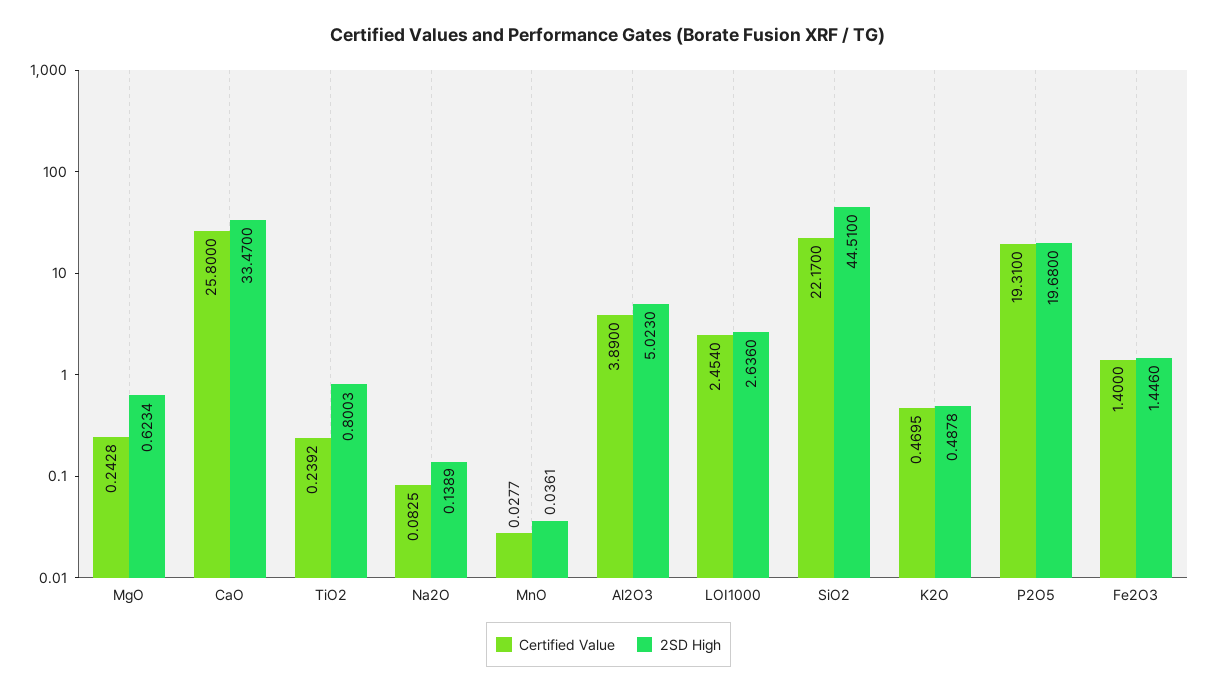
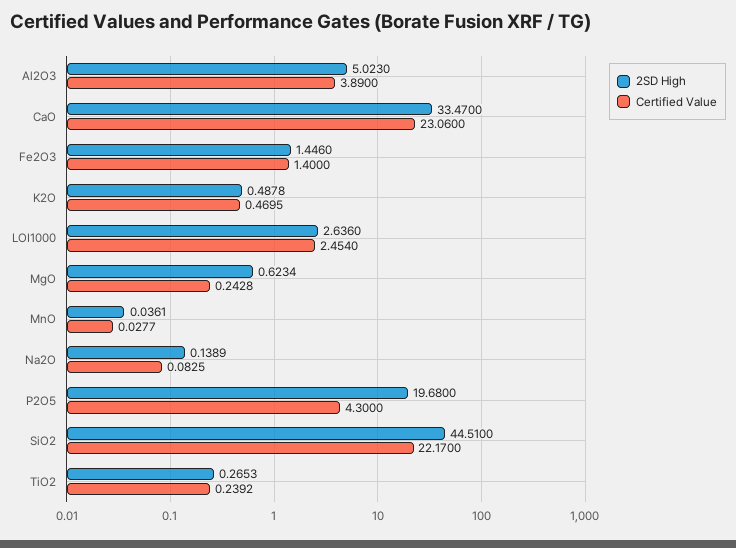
  {
    "Certified Value": {
      "MgO": 0.2428,
-     "CaO": 25.8,
+     "CaO": 23.06,
      "TiO2": 0.2392,
      "Na2O": 0.0825,
      "MnO": 0.0277,
      "Al2O3": 3.89,
      "LOI1000": 2.454,
      "SiO2": 22.17,
      "K2O": 0.4695,
-     "P2O5": 19.31,
+     "P2O5": 4.3,
      "Fe2O3": 1.4
    },
    "2SD High": {
      "MgO": 0.6234,
      "CaO": 33.47,
-     "TiO2": 0.8003,
+     "TiO2": 0.2653,
      "Na2O": 0.1389,
      "MnO": 0.0361,
      "Al2O3": 5.023,
      "LOI1000": 2.636,
      "SiO2": 44.51,
      "K2O": 0.4878,
      "P2O5": 19.68,
      "Fe2O3": 1.446
    }
  }

